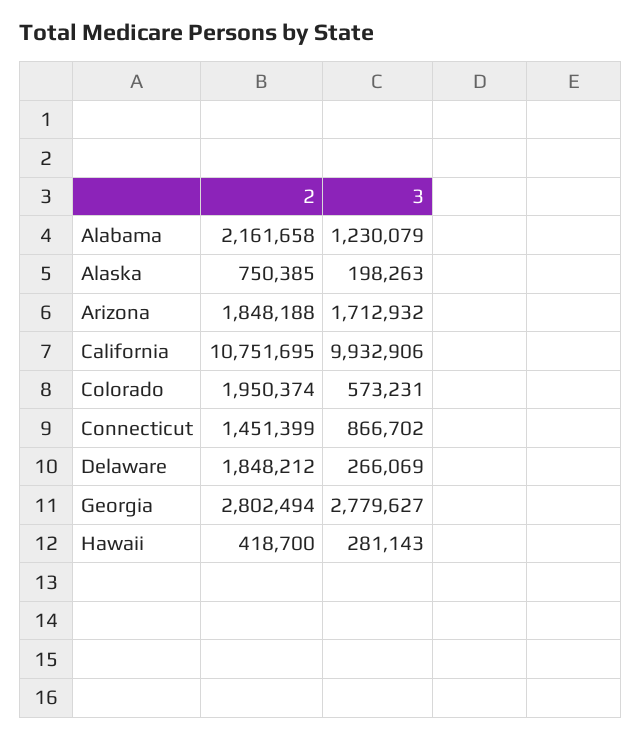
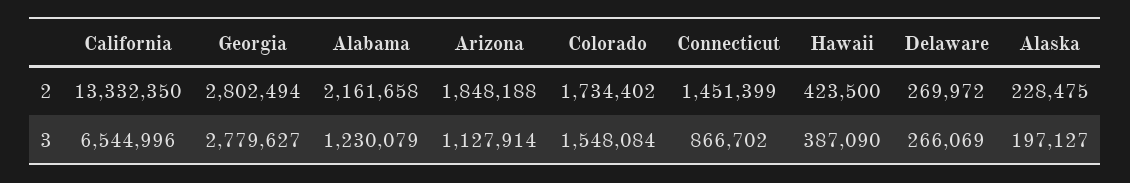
  {
    "2": {
      "Alabama": 2161658,
-     "Alaska": 750385,
+     "Alaska": 228475,
      "Arizona": 1848188,
-     "California": 10751695,
+     "California": 13332350,
-     "Colorado": 1950374,
+     "Colorado": 1734402,
      "Connecticut": 1451399,
-     "Delaware": 1848212,
+     "Delaware": 269972,
      "Georgia": 2802494,
-     "Hawaii": 418700
+     "Hawaii": 423500
    },
    "3": {
      "Alabama": 1230079,
-     "Alaska": 198263,
+     "Alaska": 197127,
-     "Arizona": 1712932,
+     "Arizona": 1127914,
-     "California": 9932906,
+     "California": 6544996,
-     "Colorado": 573231,
+     "Colorado": 1548084,
      "Connecticut": 866702,
      "Delaware": 266069,
      "Georgia": 2779627,
-     "Hawaii": 281143
+     "Hawaii": 387090
    }
  }

